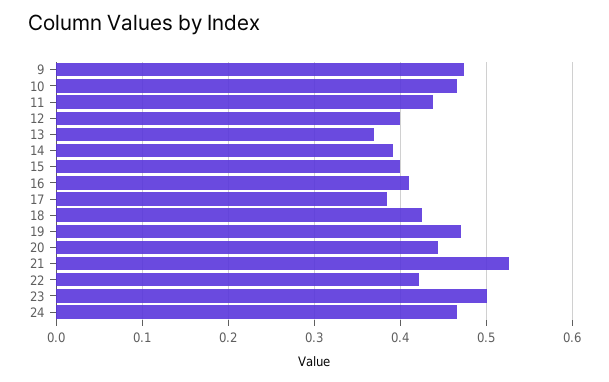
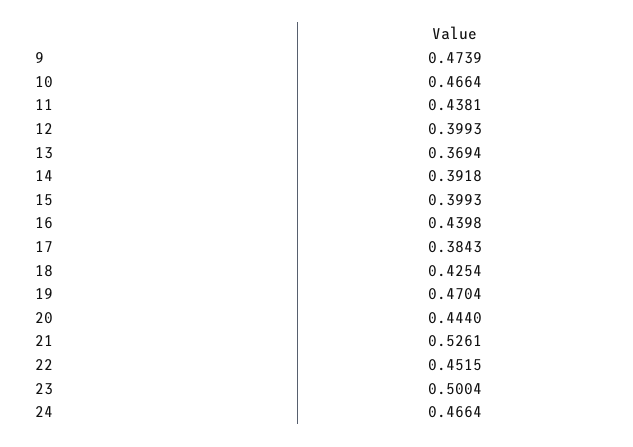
  {
    "9": 0.4739,
    "10": 0.4664,
    "11": 0.4381,
    "12": 0.3993,
    "13": 0.3694,
    "14": 0.3918,
    "15": 0.3993,
-   "16": 0.41,
+   "16": 0.4398,
    "17": 0.3843,
    "18": 0.4254,
    "19": 0.4704,
    "20": 0.444,
    "21": 0.5261,
-   "22": 0.42,
+   "22": 0.4515,
    "23": 0.5004,
    "24": 0.4664
  }

